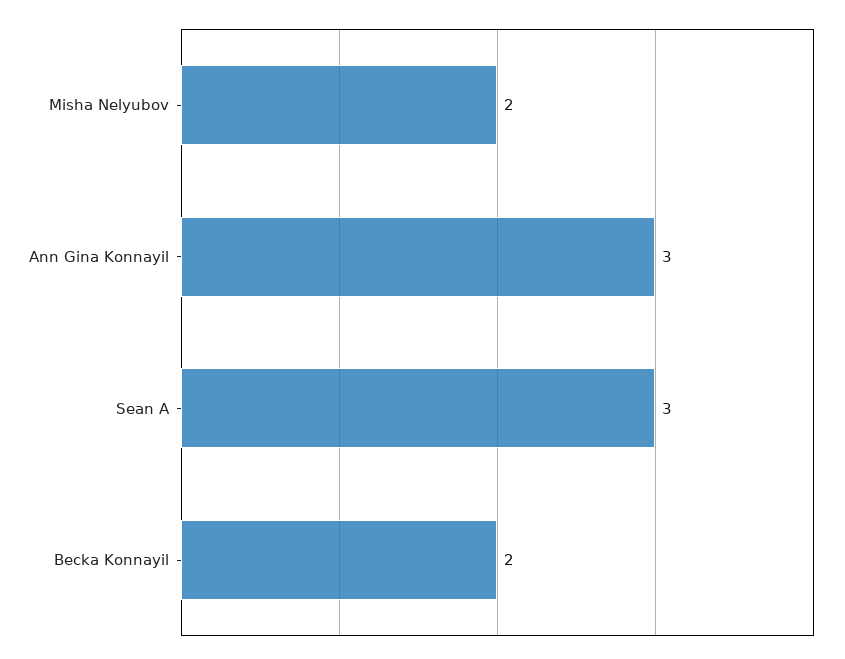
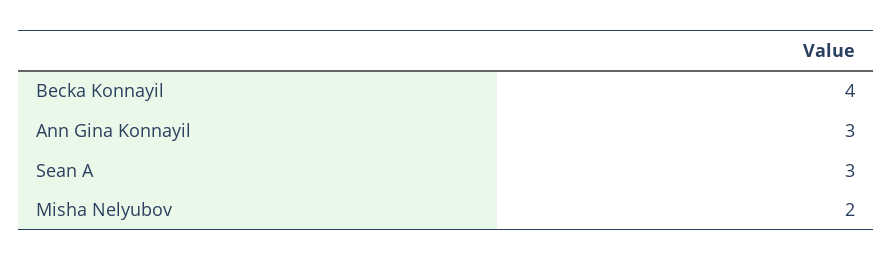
  {
    "Misha Nelyubov": 2,
    "Ann Gina Konnayil": 3,
    "Sean A": 3,
-   "Becka Konnayil": 2
+   "Becka Konnayil": 4
  }

